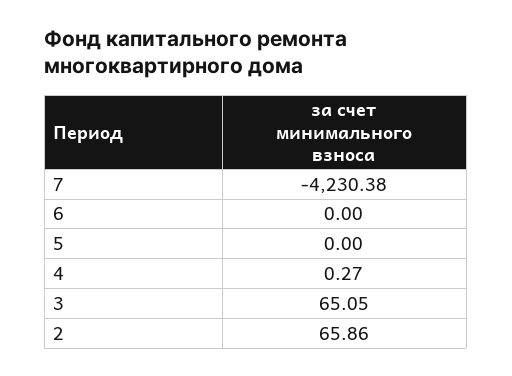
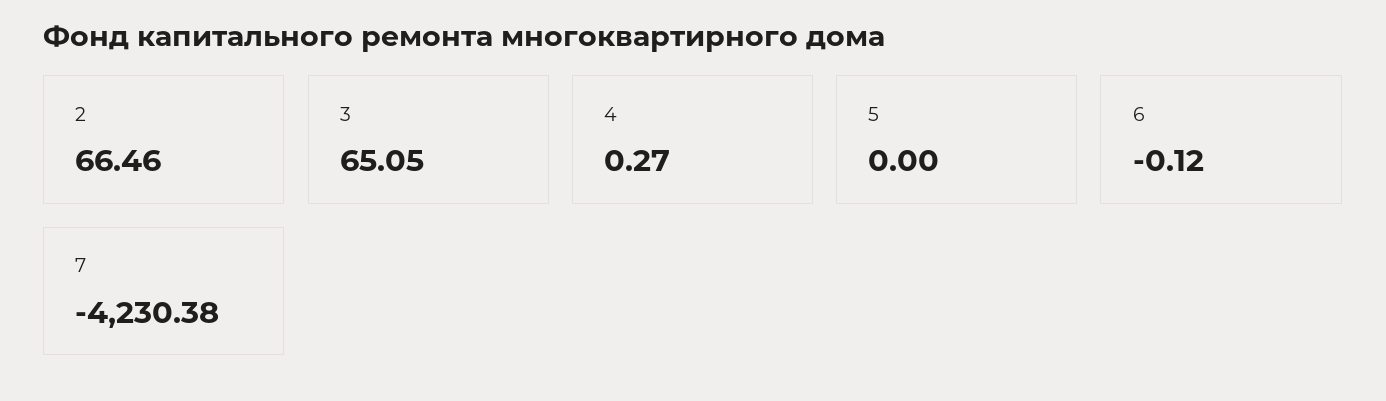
  {
    "7": -4230.38,
-   "6": 0,
+   "6": -0.12,
    "5": 0,
    "4": 0.27,
    "3": 65.05,
-   "2": 65.86
+   "2": 66.46
  }

